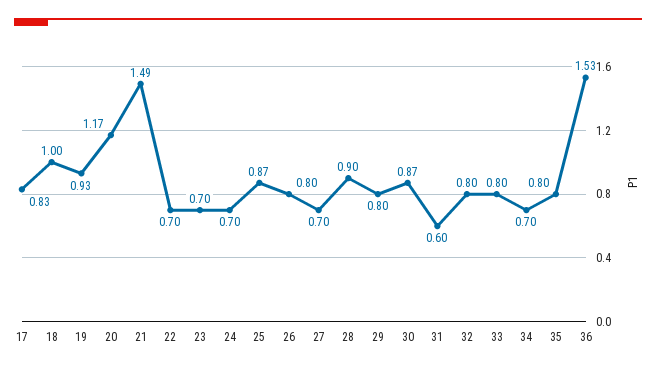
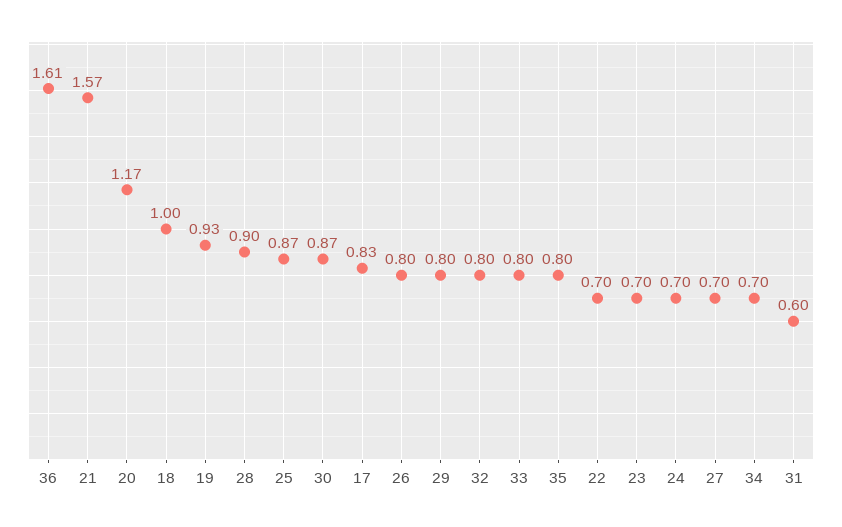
  {
    "17": 0.83,
    "18": 1,
    "19": 0.93,
    "20": 1.17,
-   "21": 1.49,
+   "21": 1.57,
    "22": 0.7,
    "23": 0.7,
    "24": 0.7,
    "25": 0.87,
    "26": 0.8,
    "27": 0.7,
    "28": 0.9,
    "29": 0.8,
    "30": 0.87,
    "31": 0.6,
    "32": 0.8,
    "33": 0.8,
    "34": 0.7,
    "35": 0.8,
-   "36": 1.53
+   "36": 1.61
  }

